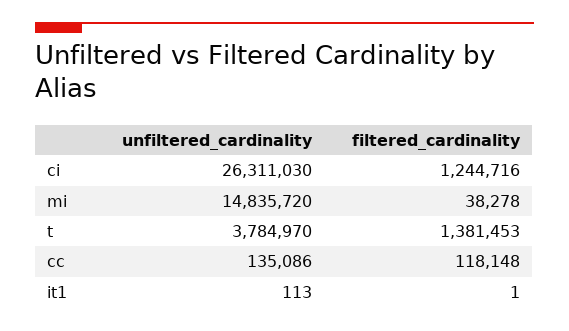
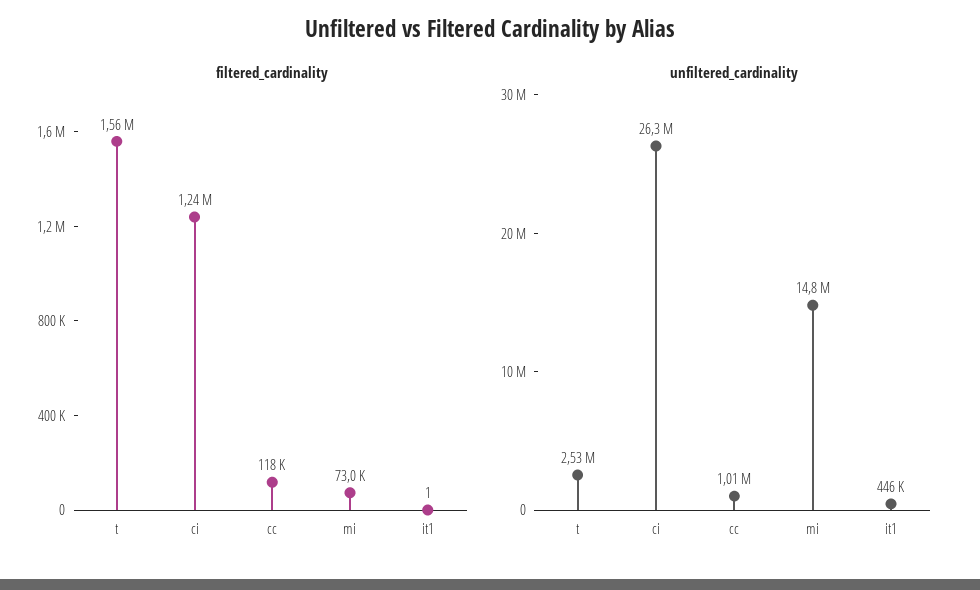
  {
    "unfiltered_cardinality": {
      "ci": 26311030,
      "mi": 14835720,
-     "t": 3784970,
+     "t": 2530000,
-     "cc": 135086,
+     "cc": 1010000,
-     "it1": 113
+     "it1": 446000
    },
    "filtered_cardinality": {
      "ci": 1244716,
-     "mi": 38278,
+     "mi": 73000,
-     "t": 1381453,
+     "t": 1560000,
      "cc": 118148,
      "it1": 1
    }
  }

